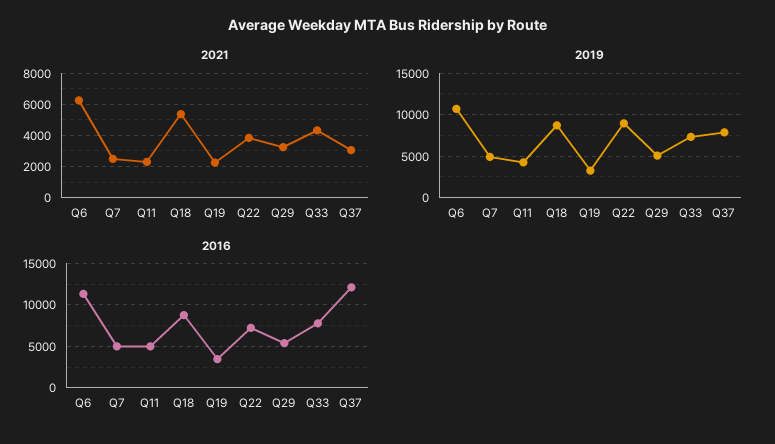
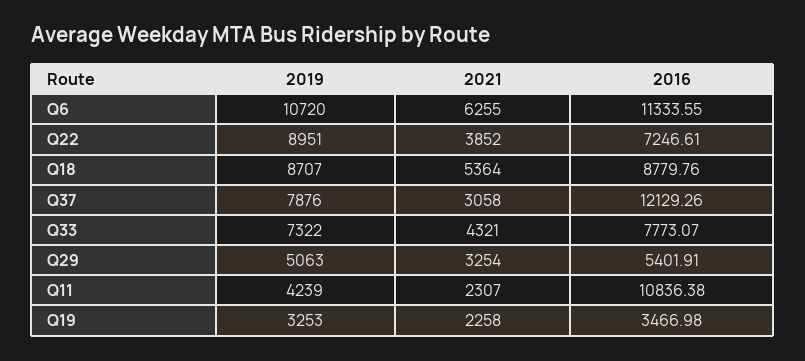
  {
    "2021": {
      "Q6": 6255,
-     "Q7": 2500,
      "Q11": 2307,
      "Q18": 5364,
      "Q19": 2258,
      "Q22": 3852,
      "Q29": 3254,
      "Q33": 4321,
      "Q37": 3058
    },
    "2019": {
      "Q6": 10720,
-     "Q7": 5000,
      "Q11": 4239,
      "Q18": 8707,
      "Q19": 3253,
      "Q22": 8951,
      "Q29": 5063,
      "Q33": 7322,
      "Q37": 7876
    },
    "2016": {
      "Q6": 11333.55,
-     "Q7": 5000,
-     "Q11": 5000,
+     "Q11": 10836.38,
      "Q18": 8779.76,
      "Q19": 3466.98,
      "Q22": 7246.61,
      "Q29": 5401.91,
      "Q33": 7773.07,
      "Q37": 12129.26
    }
  }

